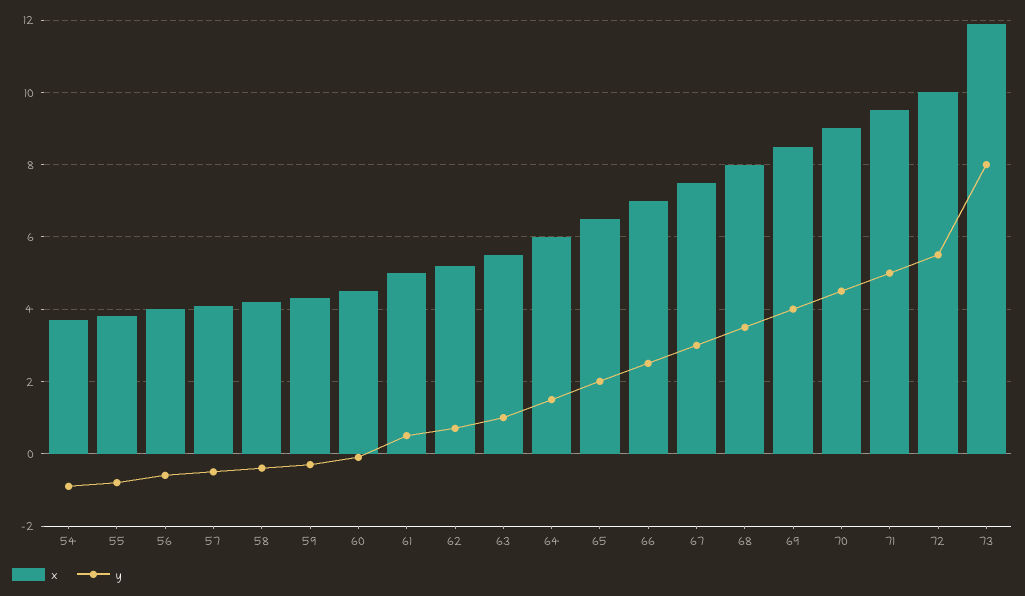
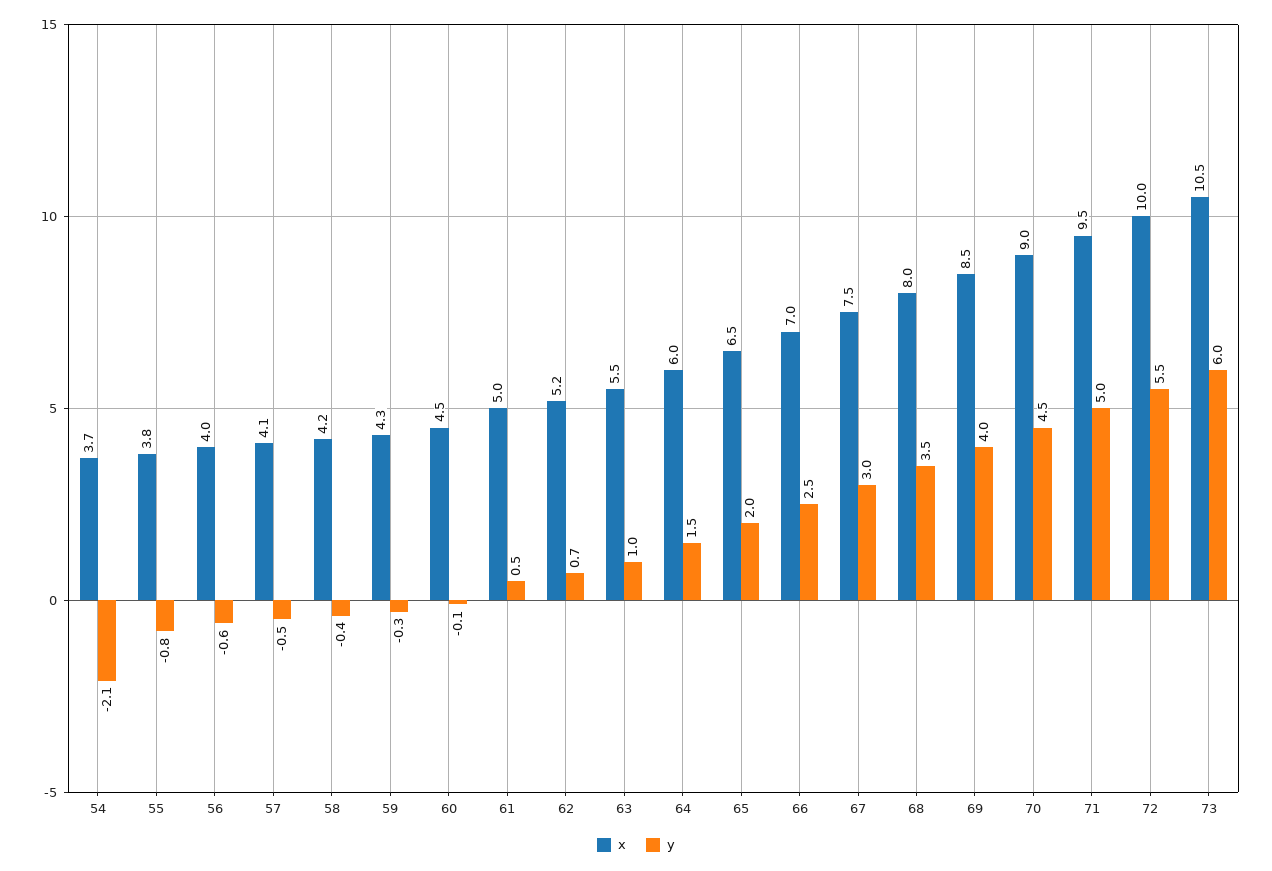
  {
    "x": {
      "54": 3.7,
      "55": 3.8,
      "56": 4,
      "57": 4.1,
      "58": 4.2,
      "59": 4.3,
      "60": 4.5,
      "61": 5,
      "62": 5.2,
      "63": 5.5,
      "64": 6,
      "65": 6.5,
      "66": 7,
      "67": 7.5,
      "68": 8,
      "69": 8.5,
      "70": 9,
      "71": 9.5,
      "72": 10,
-     "73": 12
+     "73": 10.5
    },
    "y": {
-     "54": -1,
+     "54": -2.1,
      "55": -0.8,
      "56": -0.6,
      "57": -0.5,
      "58": -0.4,
      "59": -0.3,
      "60": -0.1,
      "61": 0.5,
      "62": 0.7,
      "63": 1,
      "64": 1.5,
      "65": 2,
      "66": 2.5,
      "67": 3,
      "68": 3.5,
      "69": 4,
      "70": 4.5,
      "71": 5,
      "72": 5.5,
-     "73": 8
+     "73": 6
    }
  }

